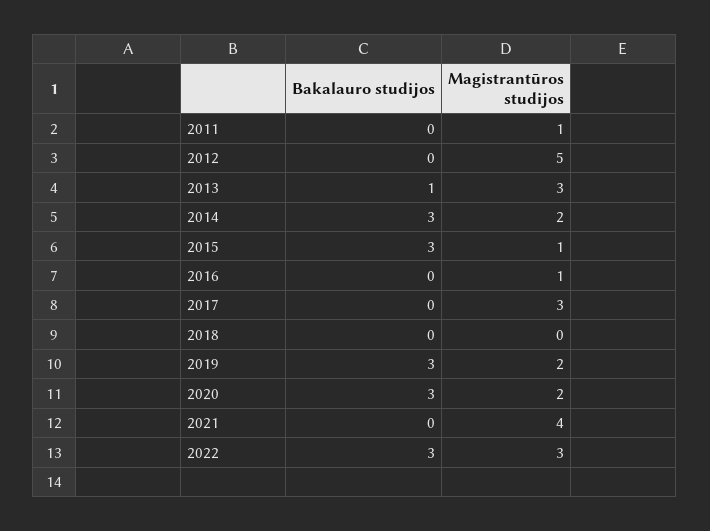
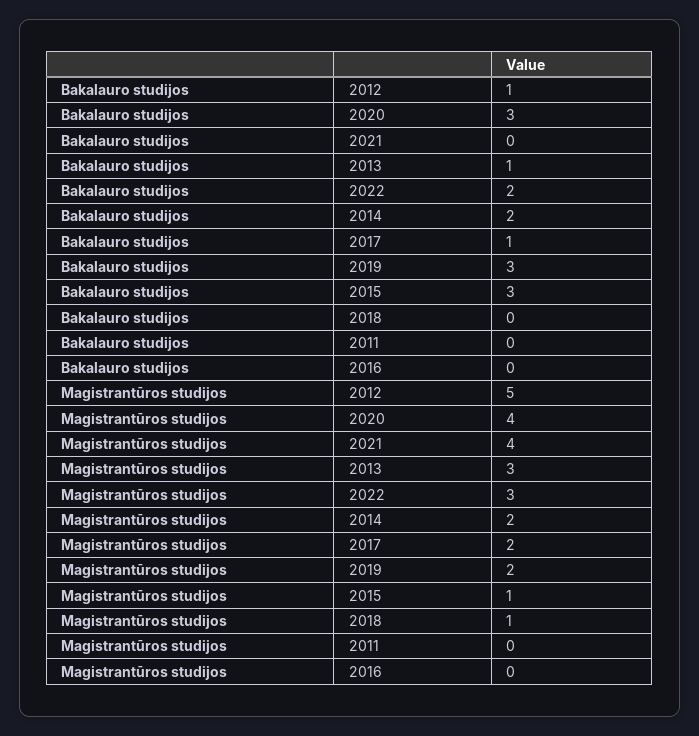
  {
    "Bakalauro studijos": {
      "2011": 0,
-     "2012": 0,
+     "2012": 1,
      "2013": 1,
-     "2014": 3,
+     "2014": 2,
      "2015": 3,
      "2016": 0,
-     "2017": 0,
+     "2017": 1,
      "2018": 0,
      "2019": 3,
      "2020": 3,
      "2021": 0,
-     "2022": 3
+     "2022": 2
    },
    "Magistrantūros studijos": {
-     "2011": 1,
+     "2011": 0,
      "2012": 5,
      "2013": 3,
      "2014": 2,
      "2015": 1,
-     "2016": 1,
+     "2016": 0,
-     "2017": 3,
+     "2017": 2,
-     "2018": 0,
+     "2018": 1,
      "2019": 2,
-     "2020": 2,
+     "2020": 4,
      "2021": 4,
      "2022": 3
    }
  }

